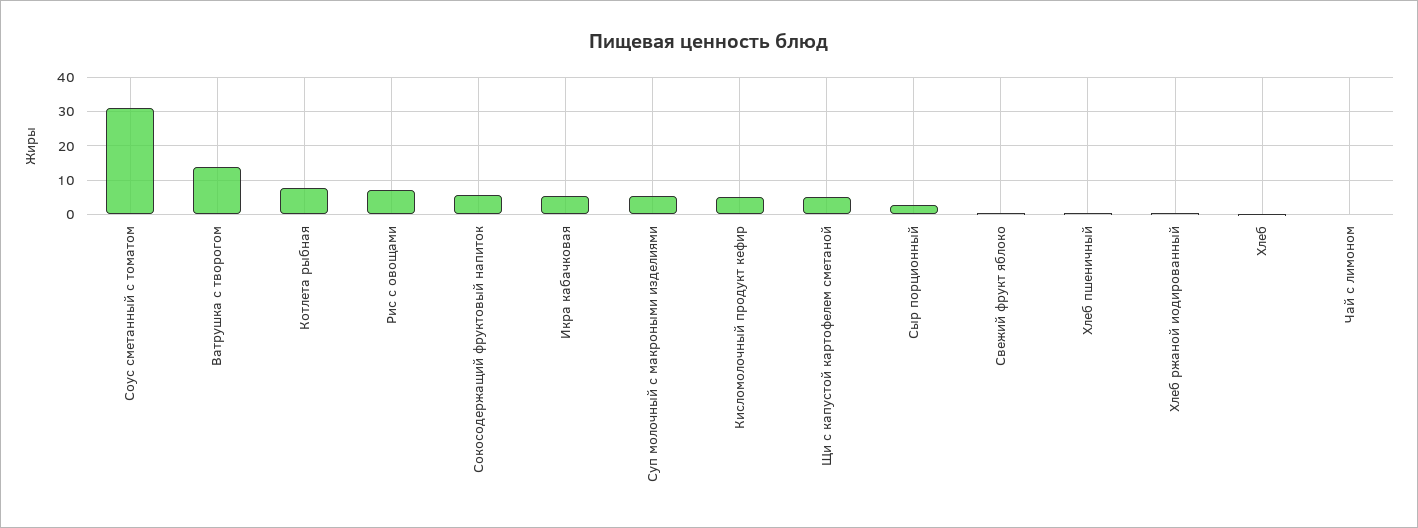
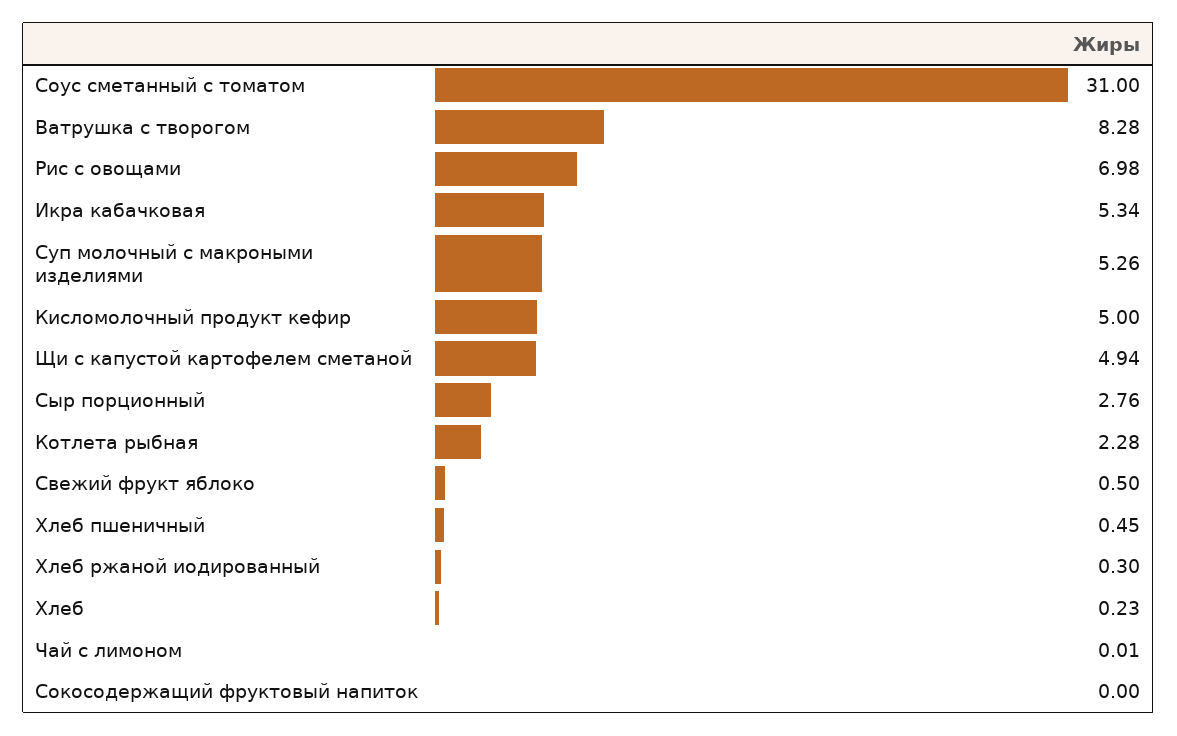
  {
    "Соус сметанный с томатом": 31,
-   "Ватрушка с творогом": 14,
+   "Ватрушка с творогом": 8.28,
-   "Котлета рыбная": 8,
+   "Котлета рыбная": 2.28,
    "Рис с овощами": 6.98,
-   "Сокосодержащий фруктовый напиток": 6,
+   "Сокосодержащий фруктовый напиток": 0,
    "Икра кабачковая": 5.34,
    "Суп молочный с макроными изделиями": 5.26,
    "Кисломолочный продукт кефир": 5,
    "Щи с капустой картофелем сметаной": 4.94,
    "Сыр порционный": 2.76,
    "Свежий фрукт яблоко": 0.5,
    "Хлеб пшеничный": 0.45,
    "Хлеб ржаной иодированный": 0.3,
    "Хлеб": 0.23,
    "Чай с лимоном": 0.01
  }

